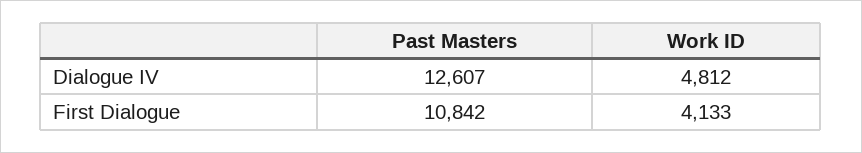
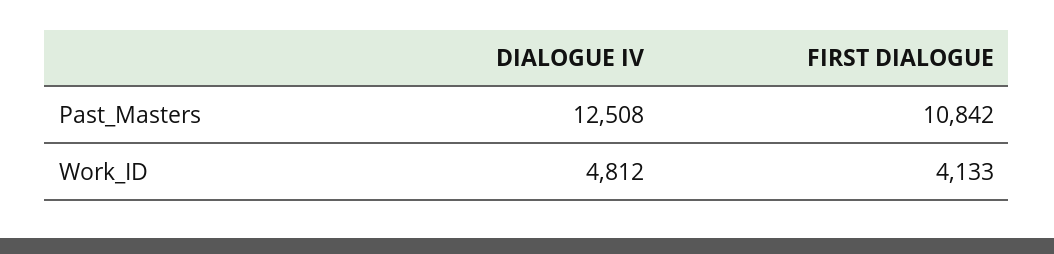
  {
    "Past Masters": {
-     "Dialogue IV": 12607,
+     "Dialogue IV": 12508,
      "First Dialogue": 10842
    },
    "Work ID": {
      "Dialogue IV": 4812,
      "First Dialogue": 4133
    }
  }

